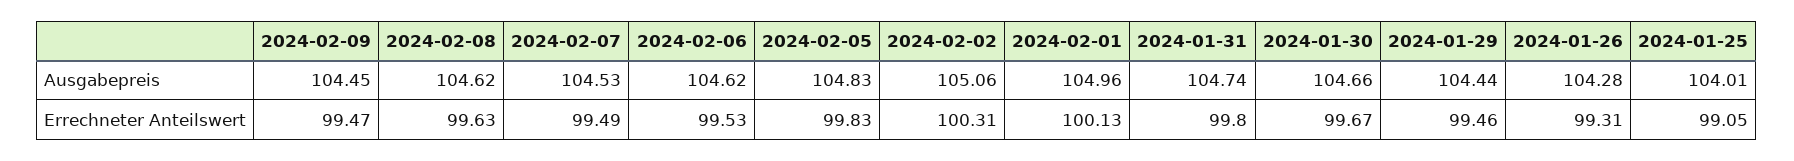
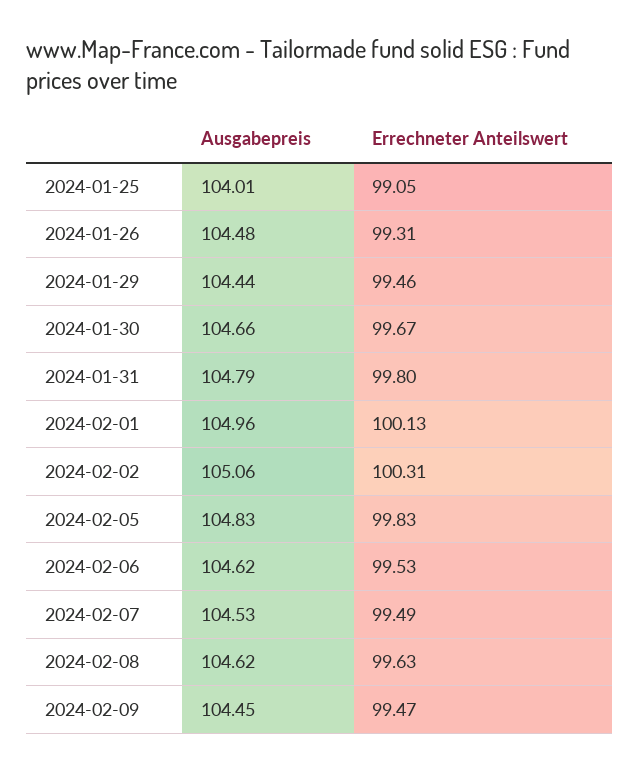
  {
    "2024-02-09": {
      "Ausgabepreis": 104.45,
      "Errechneter Anteilswert": 99.47
    },
    "2024-02-08": {
      "Ausgabepreis": 104.62,
      "Errechneter Anteilswert": 99.63
    },
    "2024-02-07": {
      "Ausgabepreis": 104.53,
      "Errechneter Anteilswert": 99.49
    },
    "2024-02-06": {
      "Ausgabepreis": 104.62,
      "Errechneter Anteilswert": 99.53
    },
    "2024-02-05": {
      "Ausgabepreis": 104.83,
      "Errechneter Anteilswert": 99.83
    },
    "2024-02-02": {
      "Ausgabepreis": 105.06,
      "Errechneter Anteilswert": 100.31
    },
    "2024-02-01": {
      "Ausgabepreis": 104.96,
      "Errechneter Anteilswert": 100.13
    },
    "2024-01-31": {
-     "Ausgabepreis": 104.74,
+     "Ausgabepreis": 104.79,
      "Errechneter Anteilswert": 99.8
    },
    "2024-01-30": {
      "Ausgabepreis": 104.66,
      "Errechneter Anteilswert": 99.67
    },
    "2024-01-29": {
      "Ausgabepreis": 104.44,
      "Errechneter Anteilswert": 99.46
    },
    "2024-01-26": {
-     "Ausgabepreis": 104.28,
+     "Ausgabepreis": 104.48,
      "Errechneter Anteilswert": 99.31
    },
    "2024-01-25": {
      "Ausgabepreis": 104.01,
      "Errechneter Anteilswert": 99.05
    }
  }

